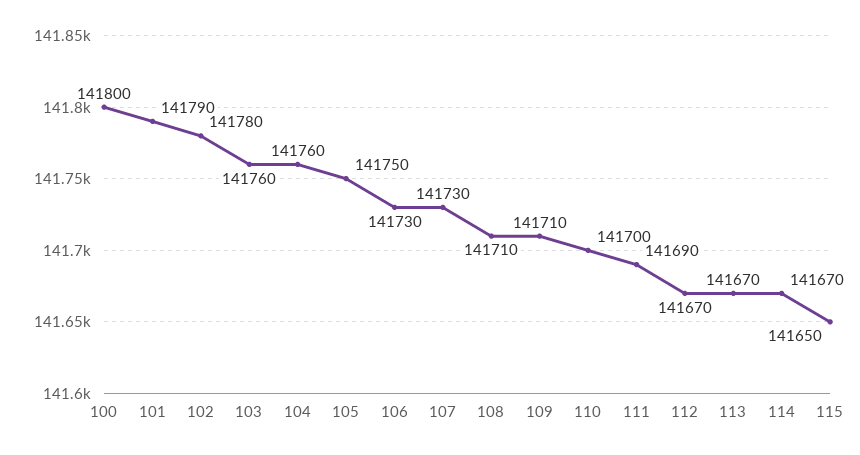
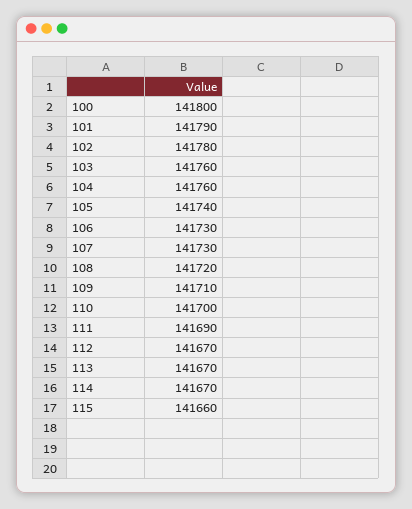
  {
    "100": 141800,
    "101": 141790,
    "102": 141780,
    "103": 141760,
    "104": 141760,
-   "105": 141750,
+   "105": 141740,
    "106": 141730,
    "107": 141730,
-   "108": 141710,
+   "108": 141720,
    "109": 141710,
    "110": 141700,
    "111": 141690,
    "112": 141670,
    "113": 141670,
    "114": 141670,
-   "115": 141650
+   "115": 141660
  }

